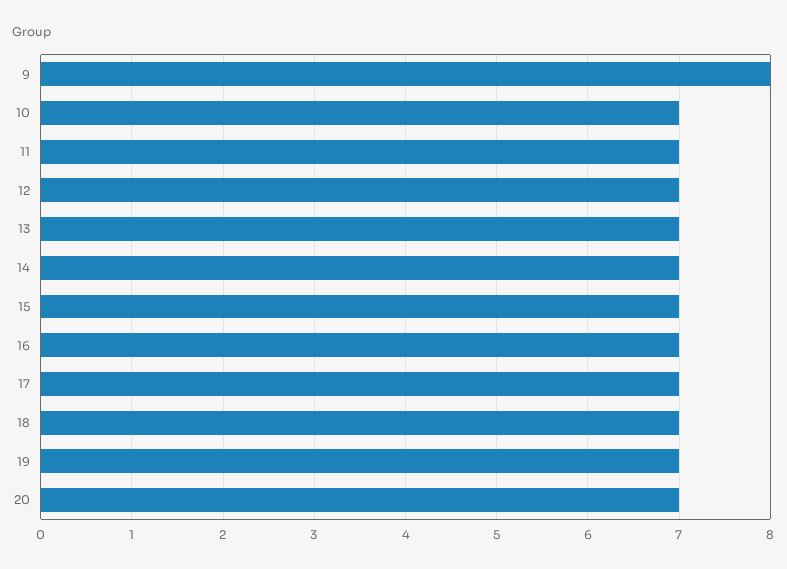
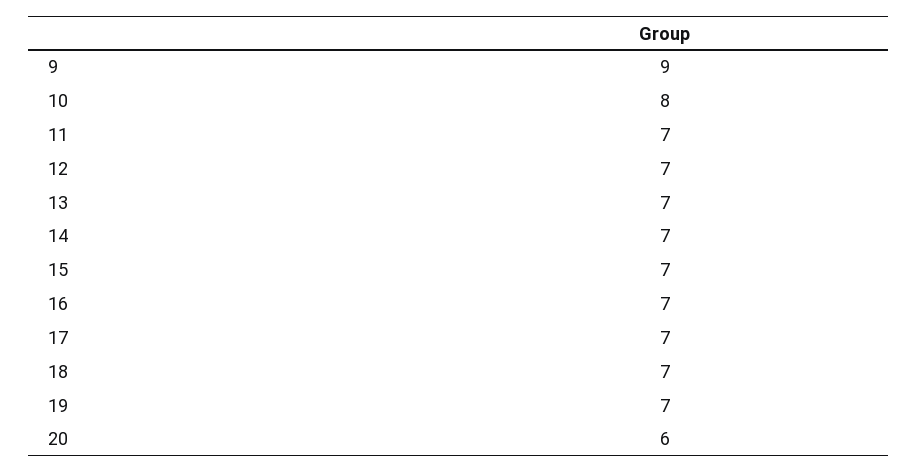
  {
-   "9": 8,
+   "9": 9,
-   "10": 7,
+   "10": 8,
    "11": 7,
    "12": 7,
    "13": 7,
    "14": 7,
    "15": 7,
    "16": 7,
    "17": 7,
    "18": 7,
    "19": 7,
-   "20": 7
+   "20": 6
  }

